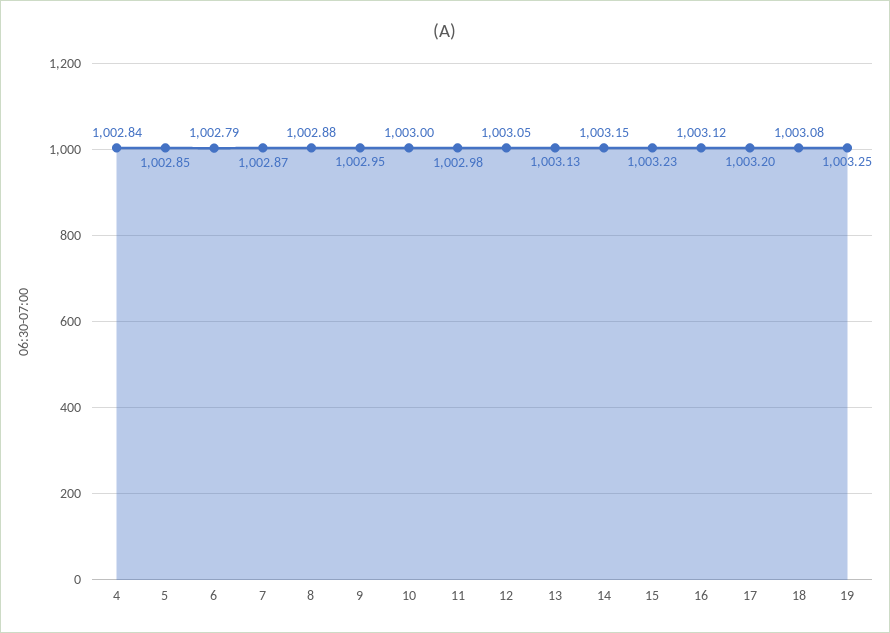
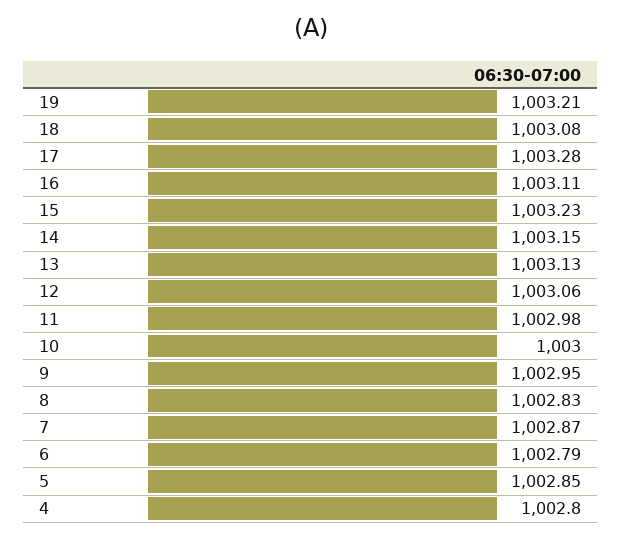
  {
-   "4": 1002.84,
+   "4": 1002.8,
    "5": 1002.85,
    "6": 1002.79,
    "7": 1002.87,
-   "8": 1002.88,
+   "8": 1002.83,
    "9": 1002.95,
    "10": 1003,
    "11": 1002.98,
-   "12": 1003.05,
+   "12": 1003.06,
    "13": 1003.13,
    "14": 1003.15,
    "15": 1003.23,
-   "16": 1003.12,
+   "16": 1003.11,
-   "17": 1003.2,
+   "17": 1003.28,
    "18": 1003.08,
-   "19": 1003.25
+   "19": 1003.21
  }

